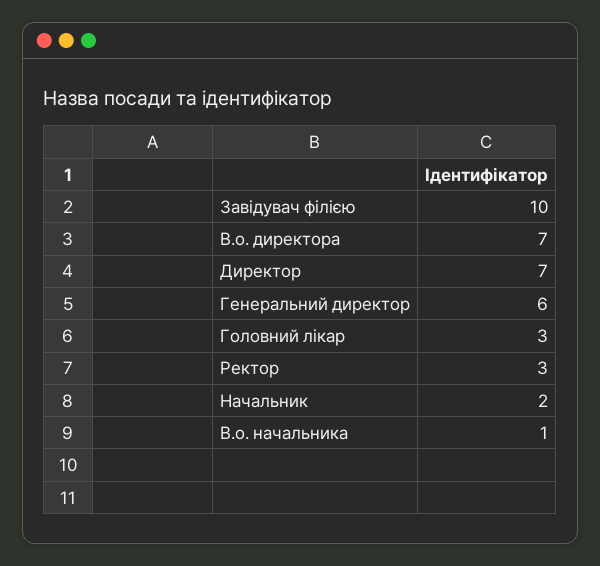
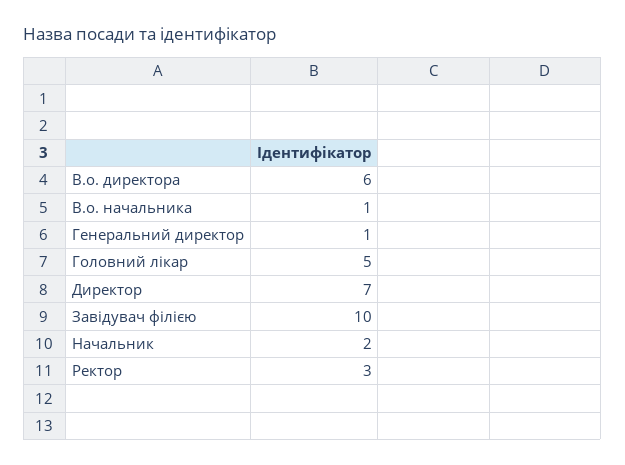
  {
    "Завідувач філією": 10,
-   "В.о. директора": 7,
+   "В.о. директора": 6,
    "Директор": 7,
-   "Генеральний директор": 6,
+   "Генеральний директор": 1,
-   "Головний лікар": 3,
+   "Головний лікар": 5,
    "Ректор": 3,
    "Начальник": 2,
    "В.о. начальника": 1
  }

